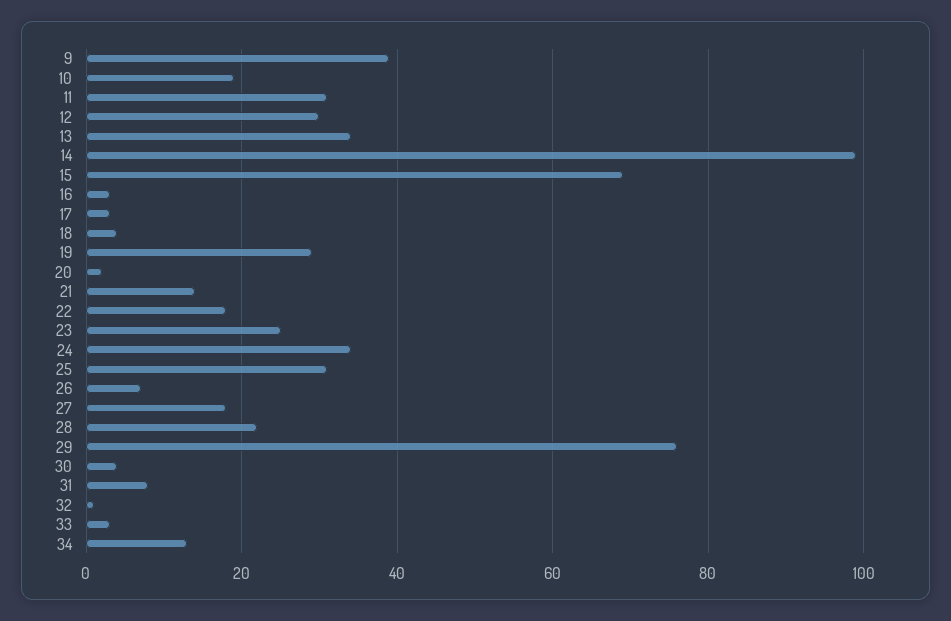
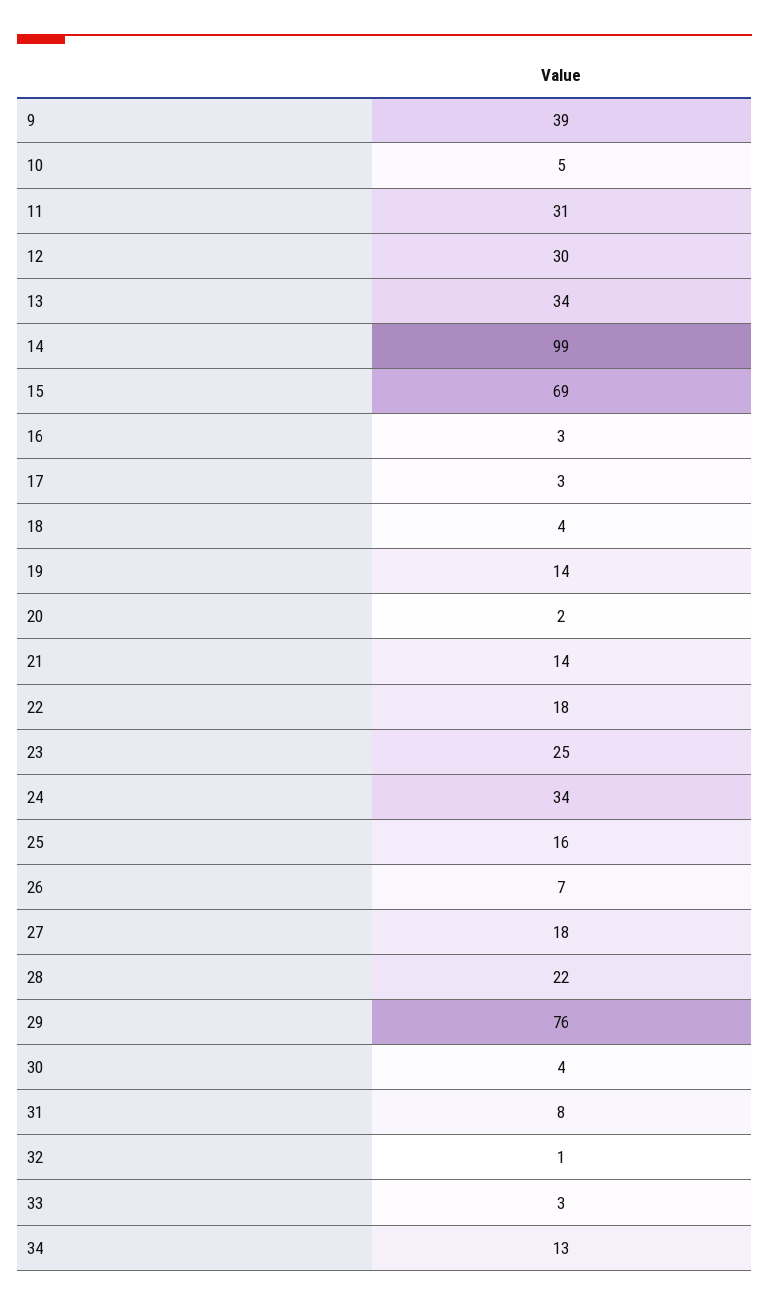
  {
    "9": 39,
-   "10": 20,
+   "10": 5,
    "11": 31,
    "12": 30,
    "13": 34,
    "14": 99,
    "15": 69,
    "16": 3,
    "17": 3,
    "18": 4,
-   "19": 30,
+   "19": 14,
    "20": 2,
    "21": 14,
    "22": 18,
    "23": 25,
    "24": 34,
-   "25": 30,
+   "25": 16,
    "26": 7,
    "27": 18,
    "28": 22,
    "29": 76,
    "30": 4,
    "31": 8,
    "32": 1,
    "33": 3,
    "34": 13
  }

